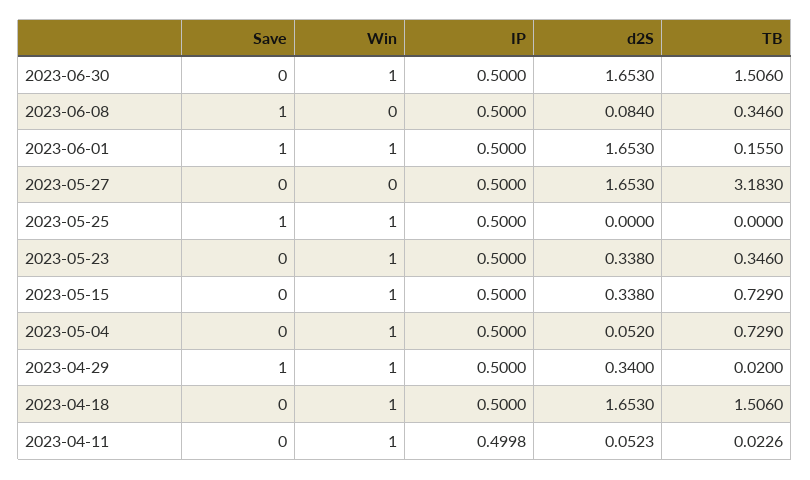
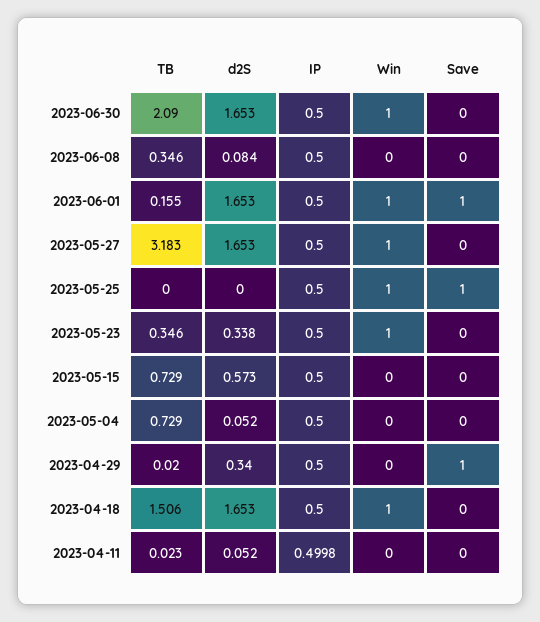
  {
    "Save": {
      "2023-06-30": 0,
-     "2023-06-08": 1,
+     "2023-06-08": 0,
      "2023-06-01": 1,
      "2023-05-27": 0,
      "2023-05-25": 1,
      "2023-05-23": 0,
      "2023-05-15": 0,
      "2023-05-04": 0,
      "2023-04-29": 1,
      "2023-04-18": 0,
      "2023-04-11": 0
    },
    "Win": {
      "2023-06-30": 1,
      "2023-06-08": 0,
      "2023-06-01": 1,
-     "2023-05-27": 0,
+     "2023-05-27": 1,
      "2023-05-25": 1,
      "2023-05-23": 1,
-     "2023-05-15": 1,
+     "2023-05-15": 0,
-     "2023-05-04": 1,
+     "2023-05-04": 0,
-     "2023-04-29": 1,
+     "2023-04-29": 0,
      "2023-04-18": 1,
-     "2023-04-11": 1
+     "2023-04-11": 0
    },
    "IP": {
      "2023-06-30": 0.5,
      "2023-06-08": 0.5,
      "2023-06-01": 0.5,
      "2023-05-27": 0.5,
      "2023-05-25": 0.5,
      "2023-05-23": 0.5,
      "2023-05-15": 0.5,
      "2023-05-04": 0.5,
      "2023-04-29": 0.5,
      "2023-04-18": 0.5,
      "2023-04-11": 0.4998
    },
    "d2S": {
      "2023-06-30": 1.653,
      "2023-06-08": 0.084,
      "2023-06-01": 1.653,
      "2023-05-27": 1.653,
      "2023-05-25": 0,
      "2023-05-23": 0.338,
-     "2023-05-15": 0.338,
+     "2023-05-15": 0.573,
      "2023-05-04": 0.052,
      "2023-04-29": 0.34,
      "2023-04-18": 1.653,
      "2023-04-11": 0.0523
    },
    "TB": {
-     "2023-06-30": 1.506,
+     "2023-06-30": 2.09,
      "2023-06-08": 0.346,
      "2023-06-01": 0.155,
      "2023-05-27": 3.183,
      "2023-05-25": 0,
      "2023-05-23": 0.346,
      "2023-05-15": 0.729,
      "2023-05-04": 0.729,
      "2023-04-29": 0.02,
      "2023-04-18": 1.506,
      "2023-04-11": 0.0226
    }
  }

